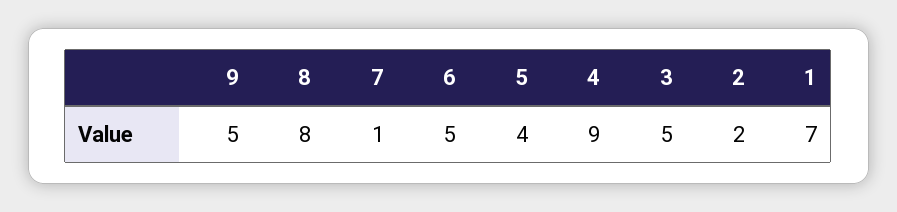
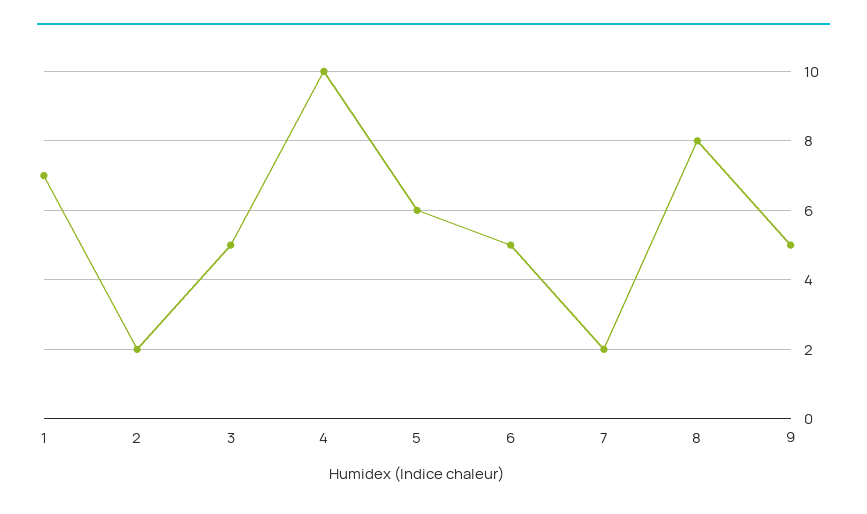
  {
    "9": 5,
    "8": 8,
-   "7": 1,
+   "7": 2,
    "6": 5,
-   "5": 4,
+   "5": 6,
-   "4": 9,
+   "4": 10,
    "3": 5,
    "2": 2,
    "1": 7
  }

